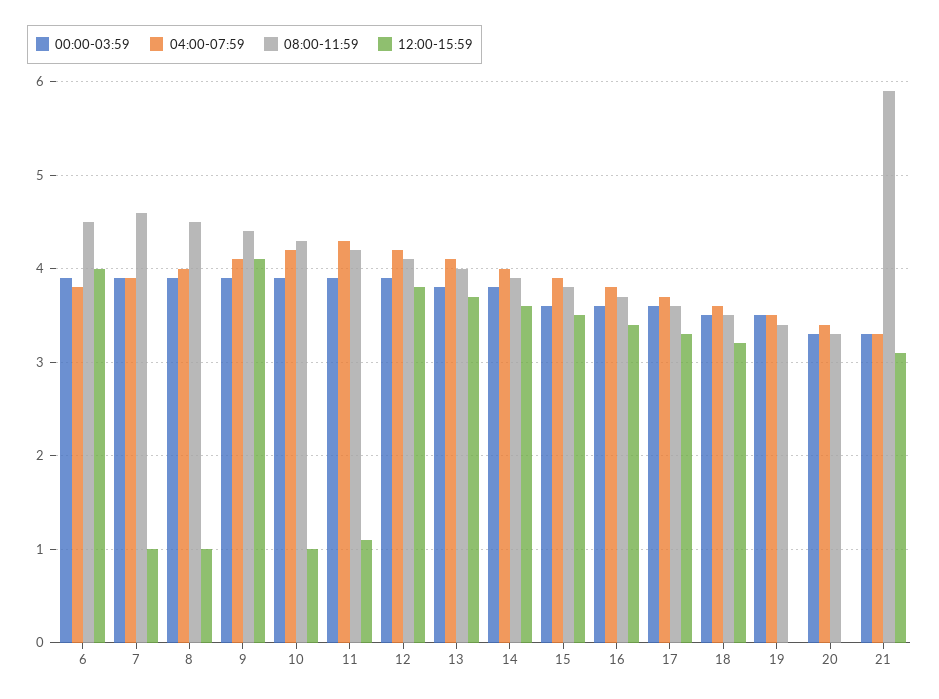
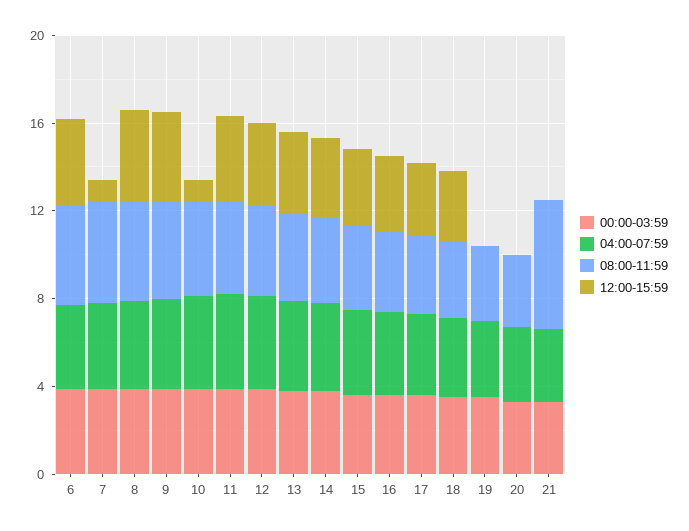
  {
    "00:00-03:59": {
      "6": 3.9,
      "7": 3.9,
      "8": 3.9,
      "9": 3.9,
      "10": 3.9,
      "11": 3.9,
      "12": 3.9,
      "13": 3.8,
      "14": 3.8,
      "15": 3.6,
      "16": 3.6,
      "17": 3.6,
      "18": 3.5,
      "19": 3.5,
      "20": 3.3,
      "21": 3.3
    },
    "04:00-07:59": {
      "6": 3.8,
      "7": 3.9,
      "8": 4,
      "9": 4.1,
      "10": 4.2,
      "11": 4.3,
      "12": 4.2,
      "13": 4.1,
      "14": 4,
      "15": 3.9,
      "16": 3.8,
      "17": 3.7,
      "18": 3.6,
      "19": 3.5,
      "20": 3.4,
      "21": 3.3
    },
    "08:00-11:59": {
      "6": 4.5,
      "7": 4.6,
      "8": 4.5,
      "9": 4.4,
      "10": 4.3,
      "11": 4.2,
      "12": 4.1,
      "13": 4,
      "14": 3.9,
      "15": 3.8,
      "16": 3.7,
      "17": 3.6,
      "18": 3.5,
      "19": 3.4,
      "20": 3.3,
      "21": 5.9
    },
    "12:00-15:59": {
      "6": 4,
      "7": 1,
-     "8": 1,
+     "8": 4,
      "9": 4.1,
      "10": 1,
-     "11": 1.1,
+     "11": 4,
      "12": 3.8,
      "13": 3.7,
      "14": 3.6,
      "15": 3.5,
      "16": 3.4,
      "17": 3.3,
      "18": 3.2,
      "19": 0,
      "20": 0,
-     "21": 3.1
+     "21": 0
    }
  }

